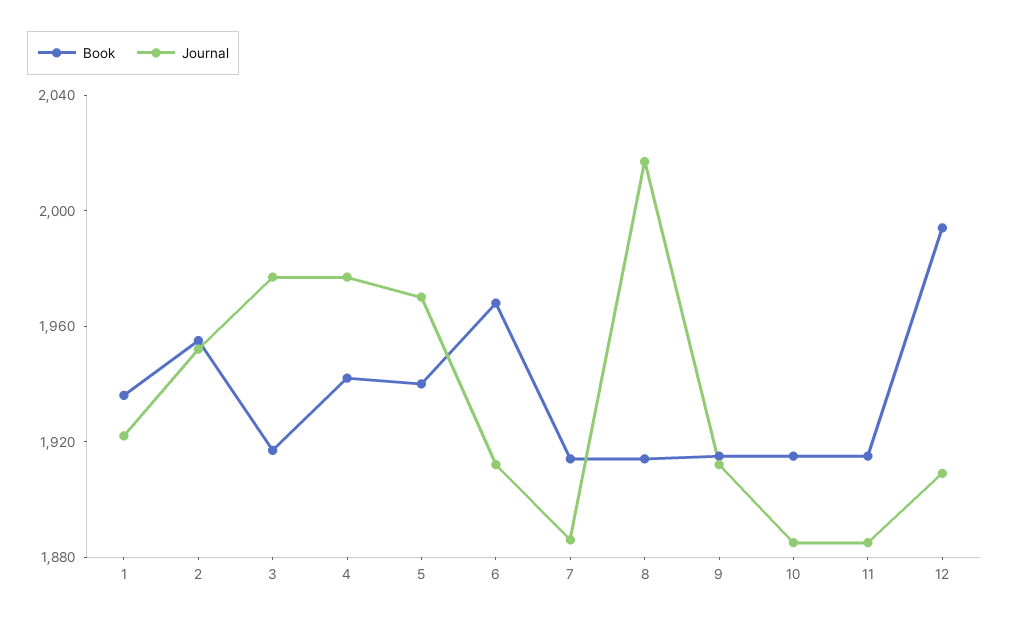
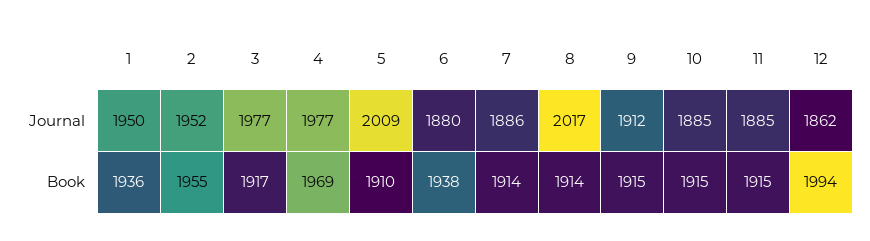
  {
    "Book": {
      "1": 1936,
      "2": 1955,
      "3": 1917,
-     "4": 1940,
+     "4": 1969,
-     "5": 1940,
+     "5": 1910,
-     "6": 1970,
+     "6": 1938,
      "7": 1914,
      "8": 1914,
      "9": 1915,
      "10": 1915,
      "11": 1915,
      "12": 1994
    },
    "Journal": {
-     "1": 1920,
+     "1": 1950,
      "2": 1952,
      "3": 1977,
      "4": 1977,
-     "5": 1970,
+     "5": 2009,
-     "6": 1910,
+     "6": 1880,
      "7": 1886,
      "8": 2017,
      "9": 1912,
      "10": 1885,
      "11": 1885,
-     "12": 1910
+     "12": 1862
    }
  }

